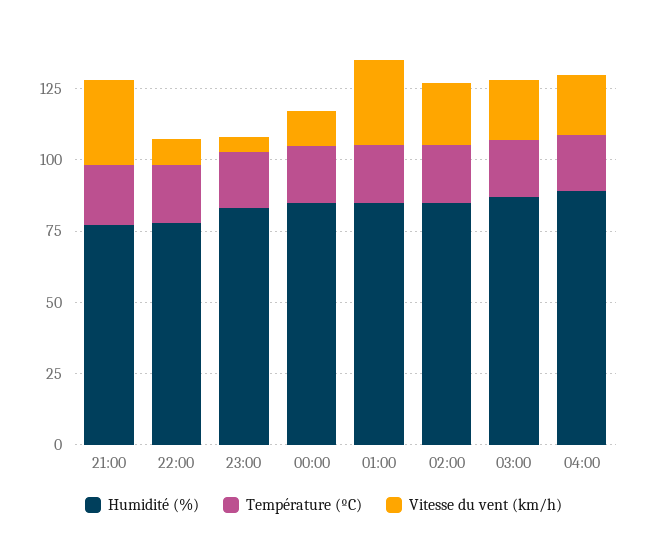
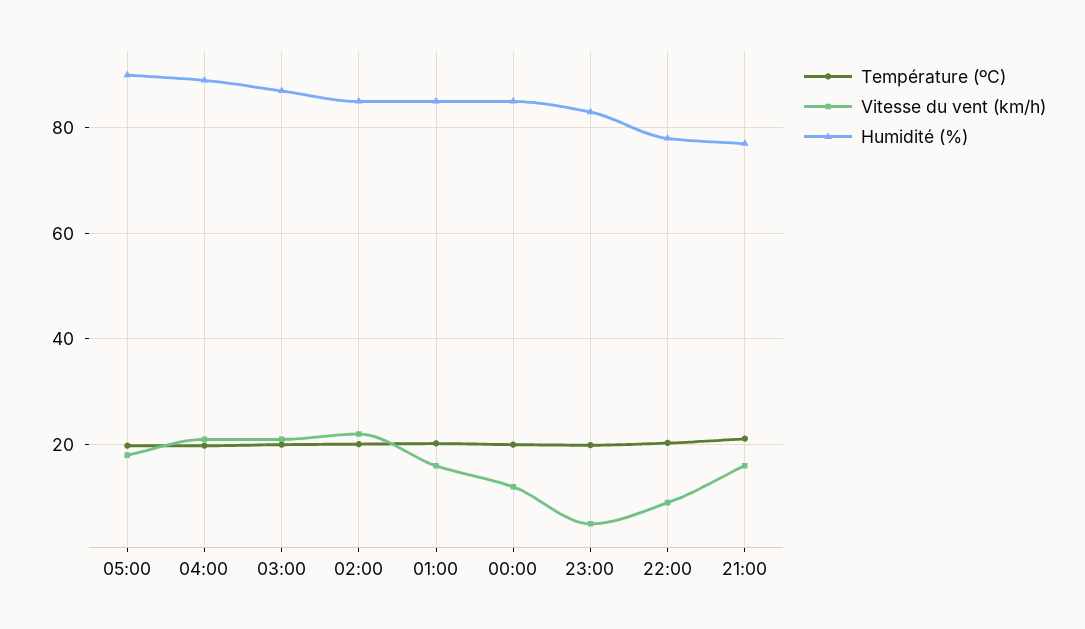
  {
    "Humidité (%)": {
      "21:00": 78,
      "22:00": 78,
      "23:00": 84,
      "00:00": 86,
      "01:00": 86,
      "02:00": 86,
      "03:00": 88,
-     "04:00": 90
+     "04:00": 90,
+     "05:00": 90
    },
    "Température (ºC)": {
      "21:00": 22,
      "22:00": 20,
      "23:00": 20,
      "00:00": 20,
      "01:00": 20,
      "02:00": 20,
      "03:00": 20,
-     "04:00": 20
+     "04:00": 20,
+     "05:00": 20
    },
    "Vitesse du vent (km/h)": {
-     "21:00": 30,
+     "21:00": 16,
      "22:00": 10,
      "23:00": 6,
      "00:00": 12,
-     "01:00": 30,
+     "01:00": 16,
      "02:00": 22,
      "03:00": 22,
-     "04:00": 22
+     "04:00": 22,
+     "05:00": 18
    }
  }

